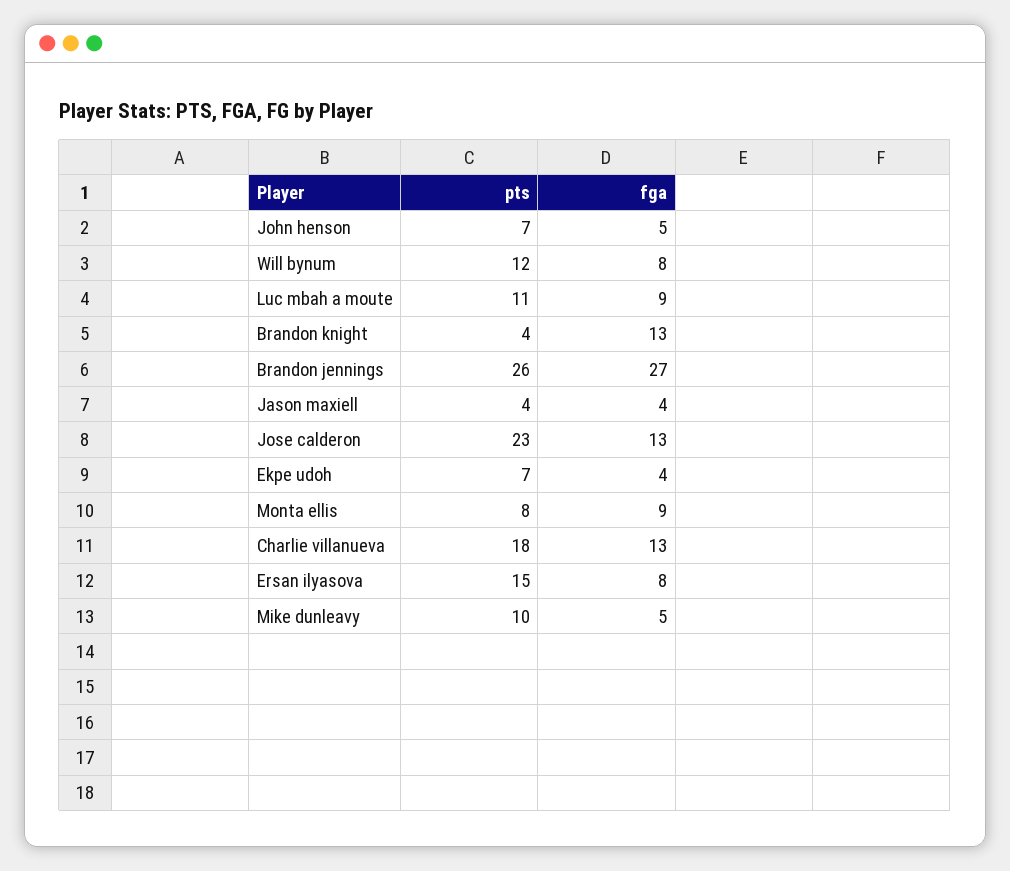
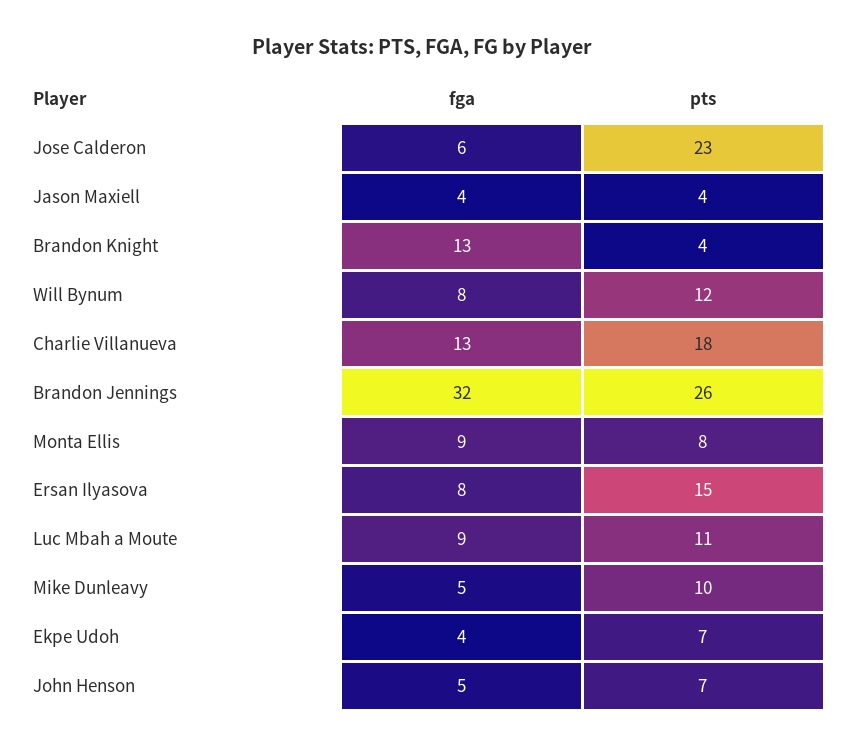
  {
    "pts": {
      "John henson": 7,
      "Will bynum": 12,
      "Luc mbah a moute": 11,
      "Brandon knight": 4,
      "Brandon jennings": 26,
      "Jason maxiell": 4,
      "Jose calderon": 23,
      "Ekpe udoh": 7,
      "Monta ellis": 8,
      "Charlie villanueva": 18,
      "Ersan ilyasova": 15,
      "Mike dunleavy": 10
    },
    "fga": {
      "John henson": 5,
      "Will bynum": 8,
      "Luc mbah a moute": 9,
      "Brandon knight": 13,
-     "Brandon jennings": 27,
+     "Brandon jennings": 32,
      "Jason maxiell": 4,
-     "Jose calderon": 13,
+     "Jose calderon": 6,
      "Ekpe udoh": 4,
      "Monta ellis": 9,
      "Charlie villanueva": 13,
      "Ersan ilyasova": 8,
      "Mike dunleavy": 5
    }
  }

